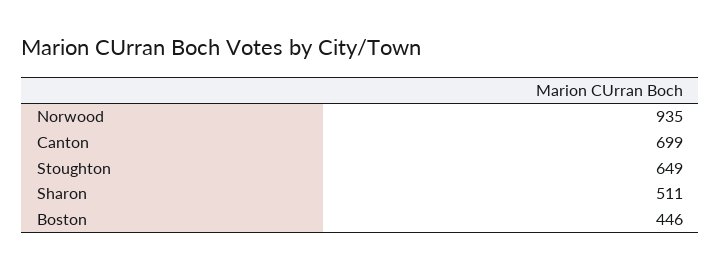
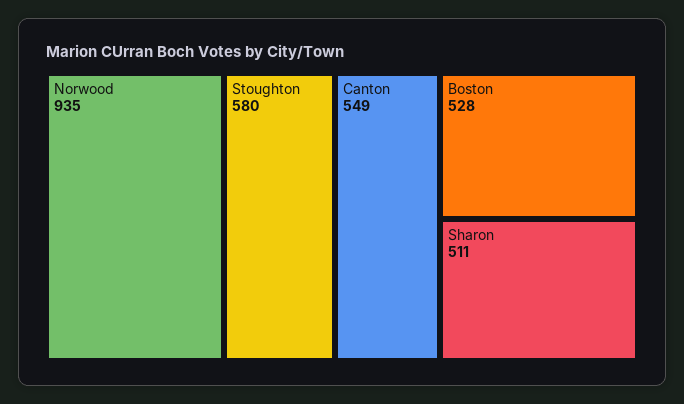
  {
    "Norwood": 935,
-   "Canton": 699,
+   "Canton": 549,
-   "Stoughton": 649,
+   "Stoughton": 580,
    "Sharon": 511,
-   "Boston": 446
+   "Boston": 528
  }

